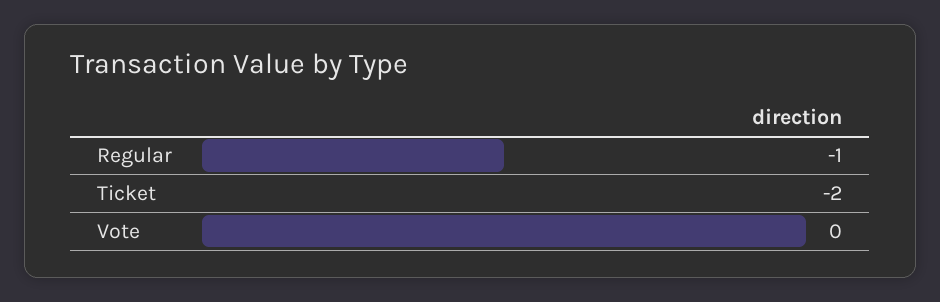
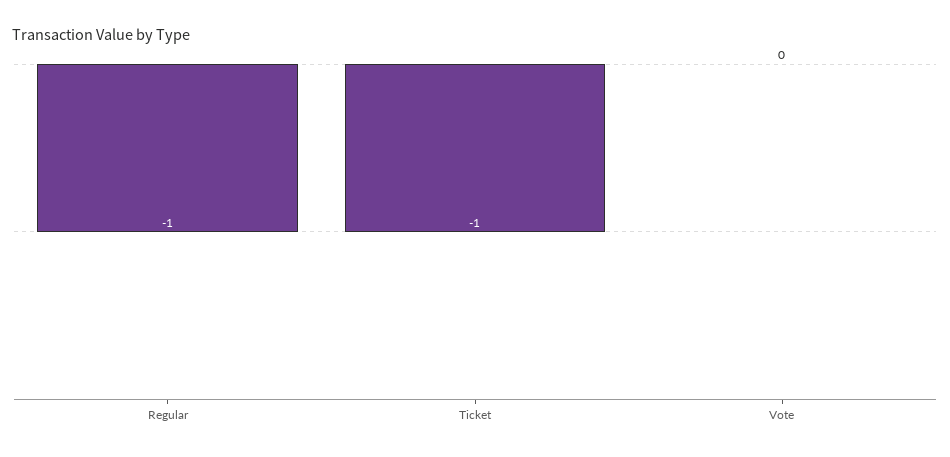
  {
    "Regular": -1,
-   "Ticket": -2,
+   "Ticket": -1,
    "Vote": 0
  }

